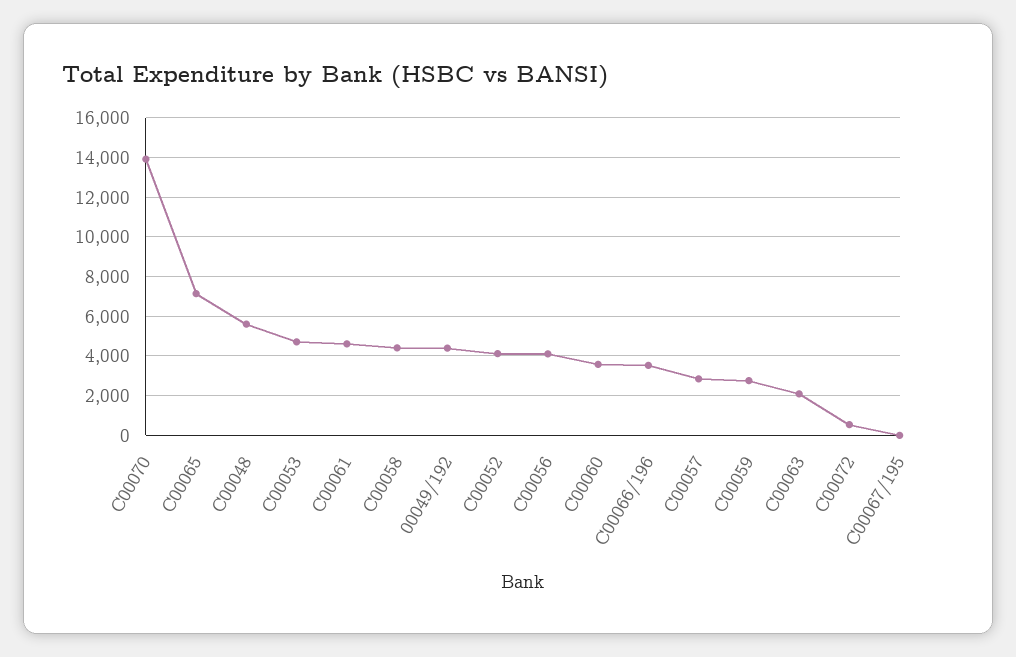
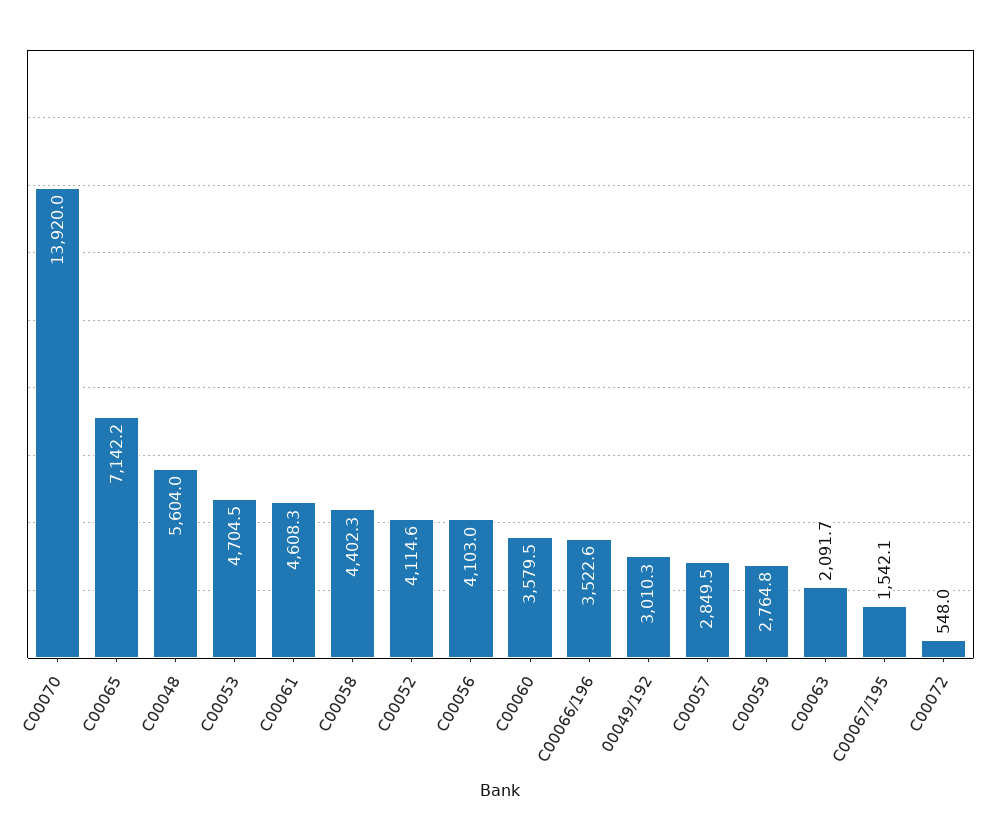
  {
    "C00070": 13920,
    "C00065": 7142.2,
    "C00048": 5604,
    "C00053": 4704.5,
    "C00061": 4608.3,
    "C00058": 4402.3,
-   "00049/192": 4500,
+   "00049/192": 3010.3,
    "C00052": 4114.6,
    "C00056": 4103,
    "C00060": 3579.5,
    "C00066/196": 3522.6,
    "C00057": 2849.5,
    "C00059": 2764.8,
    "C00063": 2091.7,
    "C00072": 548,
-   "C00067/195": 0
+   "C00067/195": 1542.1
  }

